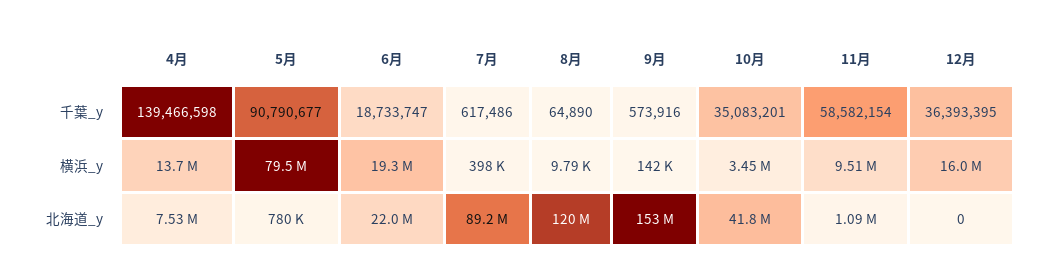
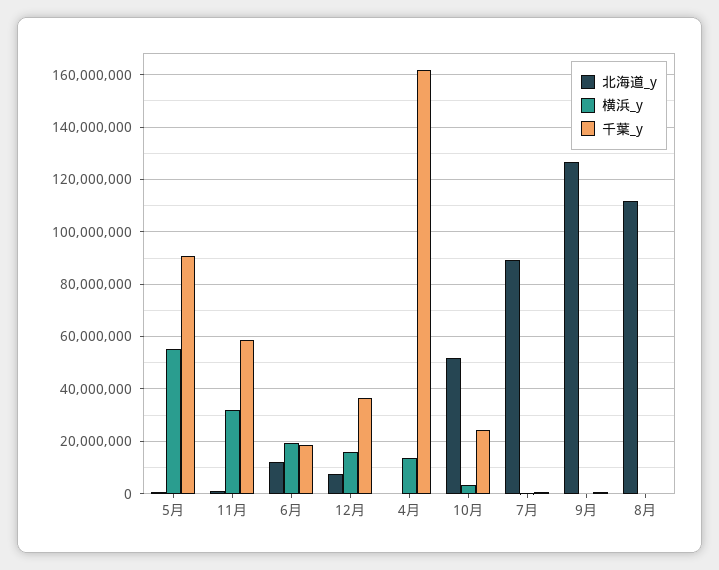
  {
    "千葉_y": {
-     "4月": 139466598,
+     "4月": 162500000,
      "5月": 90790677,
      "6月": 18733747,
      "7月": 617486,
      "8月": 64890,
      "9月": 573916,
-     "10月": 35083201,
+     "10月": 25000000,
      "11月": 58582154,
      "12月": 36393395
    },
    "横浜_y": {
      "4月": 13700000,
-     "5月": 79500000,
+     "5月": 55000000,
      "6月": 19300000,
      "7月": 398000,
      "8月": 9790,
      "9月": 142000,
      "10月": 3450000,
-     "11月": 9510000,
+     "11月": 32500000,
      "12月": 16000000
    },
    "北海道_y": {
-     "4月": 7530000,
+     "4月": 0,
      "5月": 780000,
-     "6月": 22000000,
+     "6月": 12500000,
      "7月": 89200000,
-     "8月": 120000000,
+     "8月": 112500000,
-     "9月": 153000000,
+     "9月": 127500000,
-     "10月": 41800000,
+     "10月": 52500000,
      "11月": 1090000,
-     "12月": 0
+     "12月": 7500000
    }
  }

